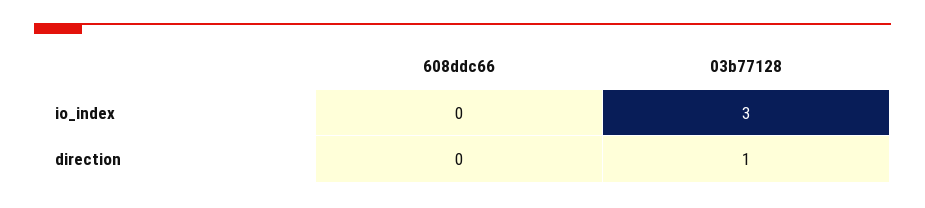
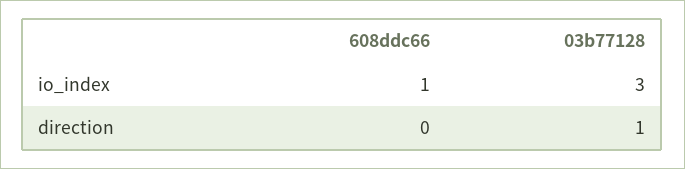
  {
    "608ddc66": {
-     "io_index": 0,
+     "io_index": 1,
      "direction": 0
    },
    "03b77128": {
      "io_index": 3,
      "direction": 1
    }
  }

